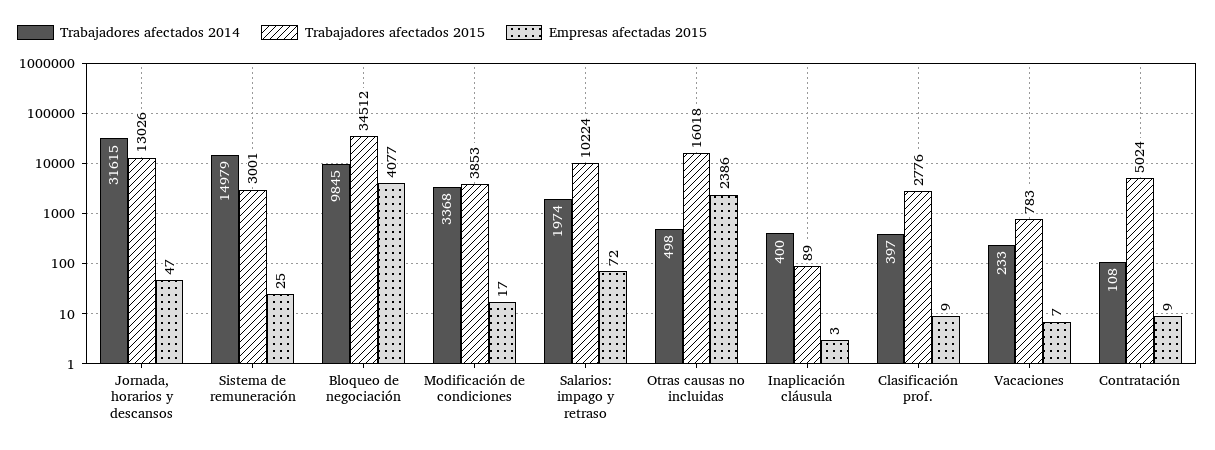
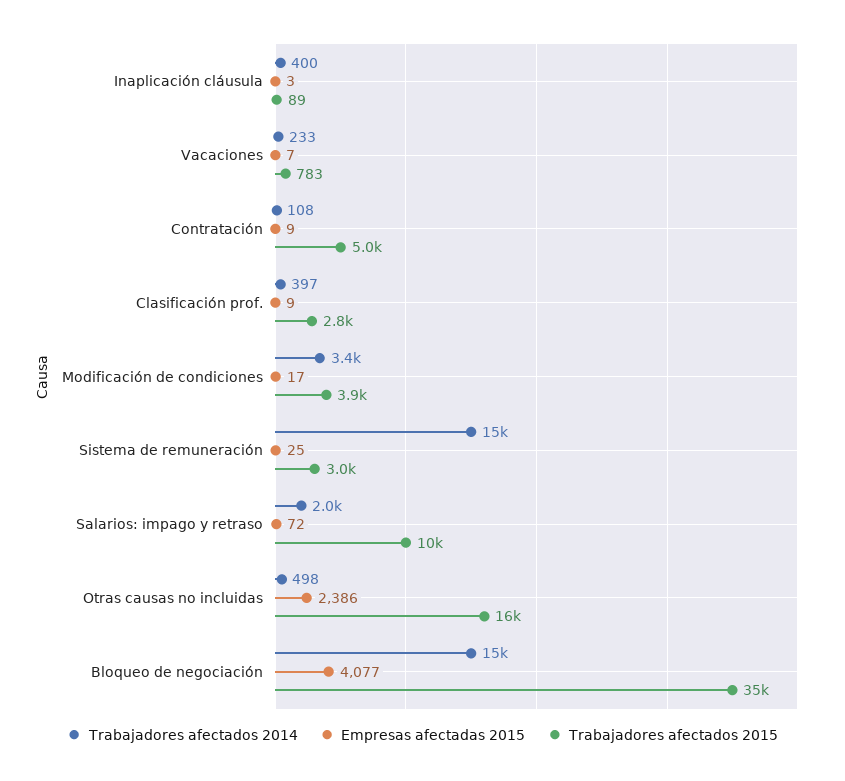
  {
    "Trabajadores afectados 2014": {
-     "Jornada, horarios y descansos": 31615,
      "Sistema de remuneración": 14979,
-     "Bloqueo de negociación": 9845,
+     "Bloqueo de negociación": 15000,
      "Modificación de condiciones": 3368,
      "Salarios: impago y retraso": 1974,
      "Otras causas no incluidas": 498,
      "Inaplicación cláusula": 400,
      "Clasificación prof.": 397,
      "Vacaciones": 233,
      "Contratación": 108
    },
    "Trabajadores afectados 2015": {
-     "Jornada, horarios y descansos": 13026,
      "Sistema de remuneración": 3001,
      "Bloqueo de negociación": 34512,
      "Modificación de condiciones": 3853,
      "Salarios: impago y retraso": 10224,
      "Otras causas no incluidas": 16018,
      "Inaplicación cláusula": 89,
      "Clasificación prof.": 2776,
      "Vacaciones": 783,
      "Contratación": 5024
    },
    "Empresas afectadas 2015": {
-     "Jornada, horarios y descansos": 47,
      "Sistema de remuneración": 25,
      "Bloqueo de negociación": 4077,
      "Modificación de condiciones": 17,
      "Salarios: impago y retraso": 72,
      "Otras causas no incluidas": 2386,
      "Inaplicación cláusula": 3,
      "Clasificación prof.": 9,
      "Vacaciones": 7,
      "Contratación": 9
    }
  }

